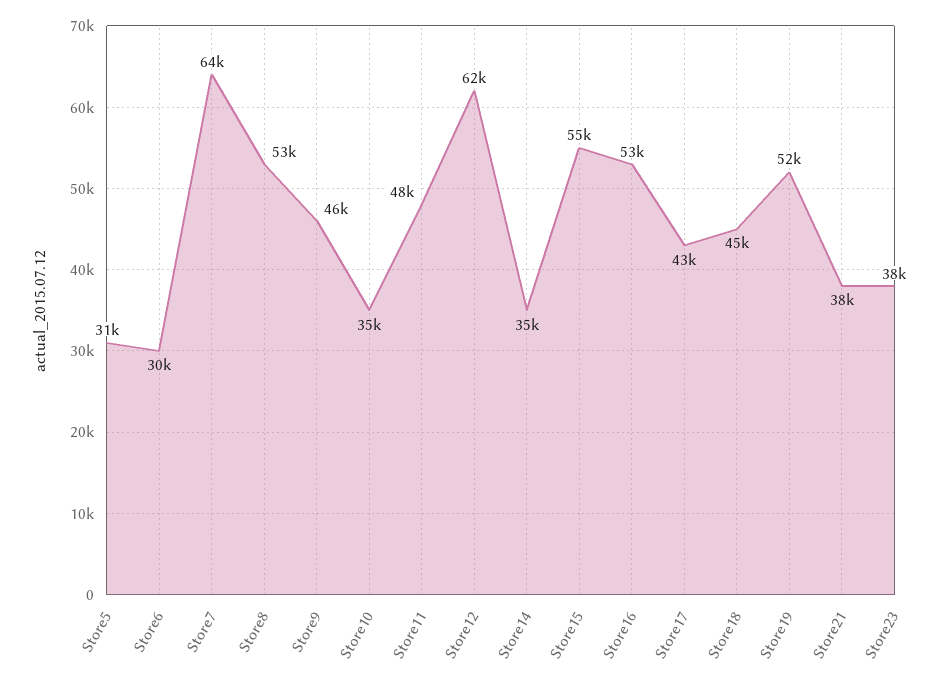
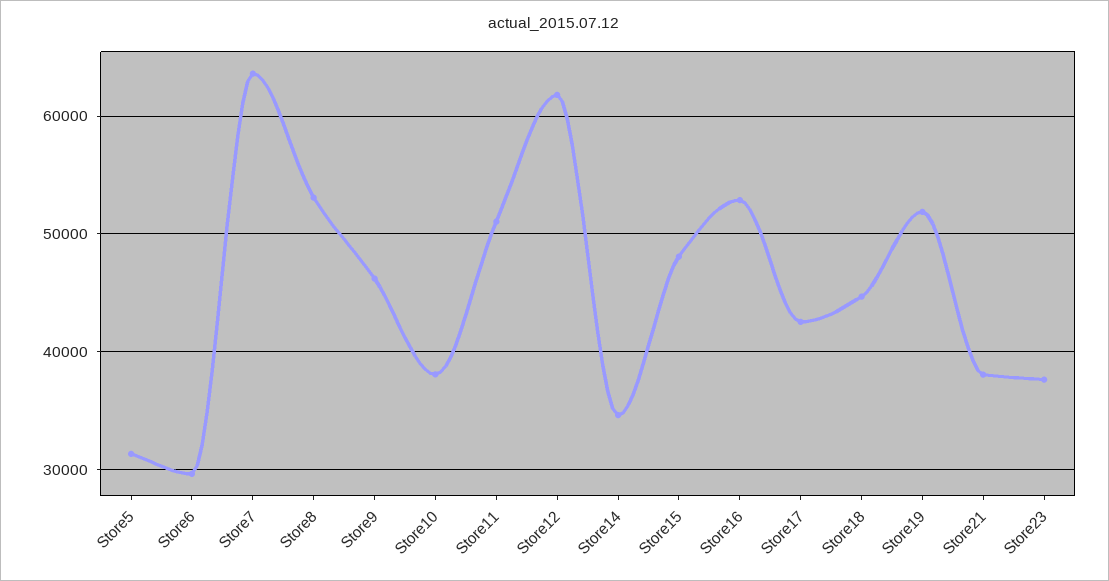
  {
    "Store5": 31000,
    "Store6": 30000,
    "Store7": 64000,
    "Store8": 53000,
    "Store9": 46000,
-   "Store10": 35000,
+   "Store10": 38000,
-   "Store11": 48000,
+   "Store11": 51000,
    "Store12": 62000,
    "Store14": 35000,
-   "Store15": 55000,
+   "Store15": 48000,
    "Store16": 53000,
    "Store17": 43000,
    "Store18": 45000,
    "Store19": 52000,
    "Store21": 38000,
    "Store23": 38000
  }

